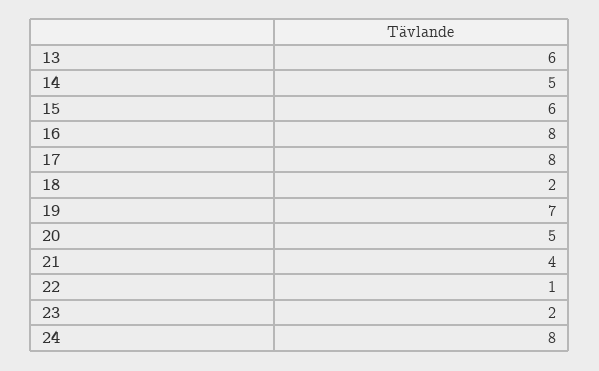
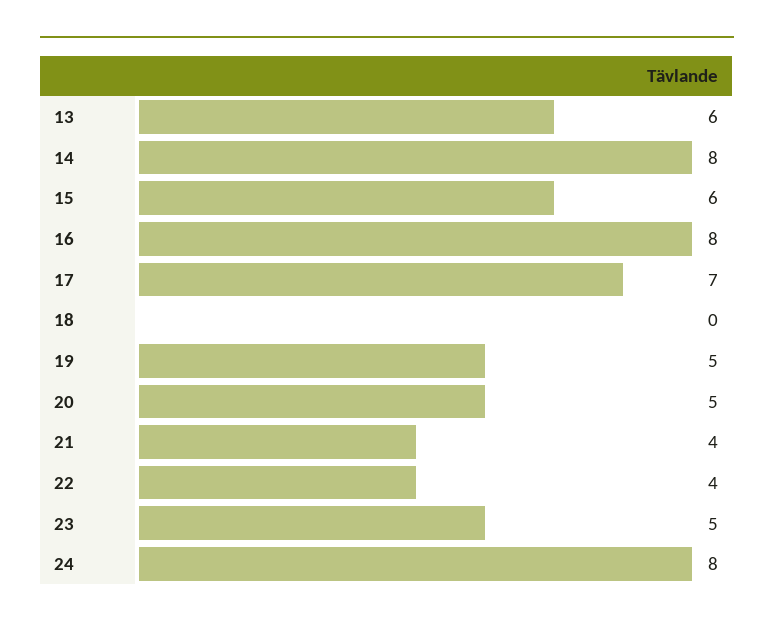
  {
    "13": 6,
-   "14": 5,
+   "14": 8,
    "15": 6,
    "16": 8,
-   "17": 8,
+   "17": 7,
-   "18": 2,
+   "18": 0,
-   "19": 7,
+   "19": 5,
    "20": 5,
    "21": 4,
-   "22": 1,
+   "22": 4,
-   "23": 2,
+   "23": 5,
    "24": 8
  }

